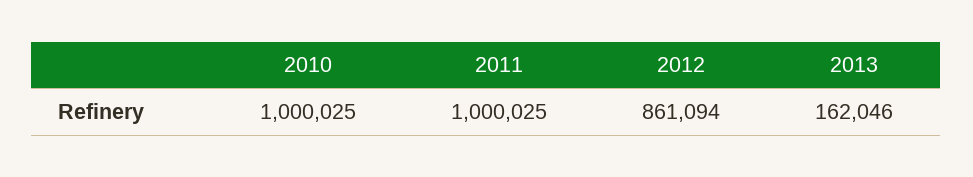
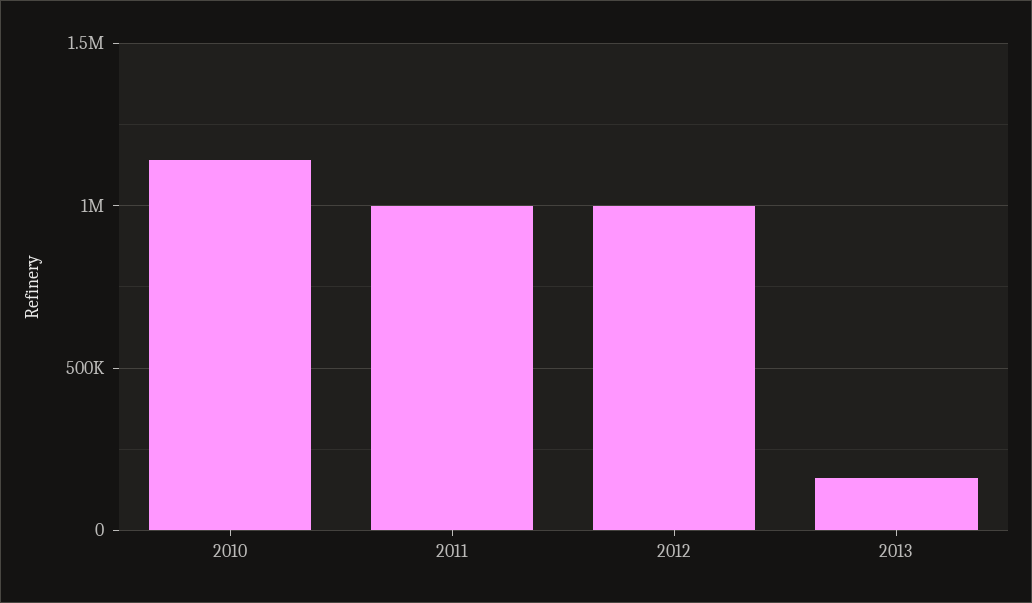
  {
-   "2010": 1000025,
+   "2010": 1150000,
    "2011": 1000025,
-   "2012": 861094,
+   "2012": 1000000,
    "2013": 162046
  }

